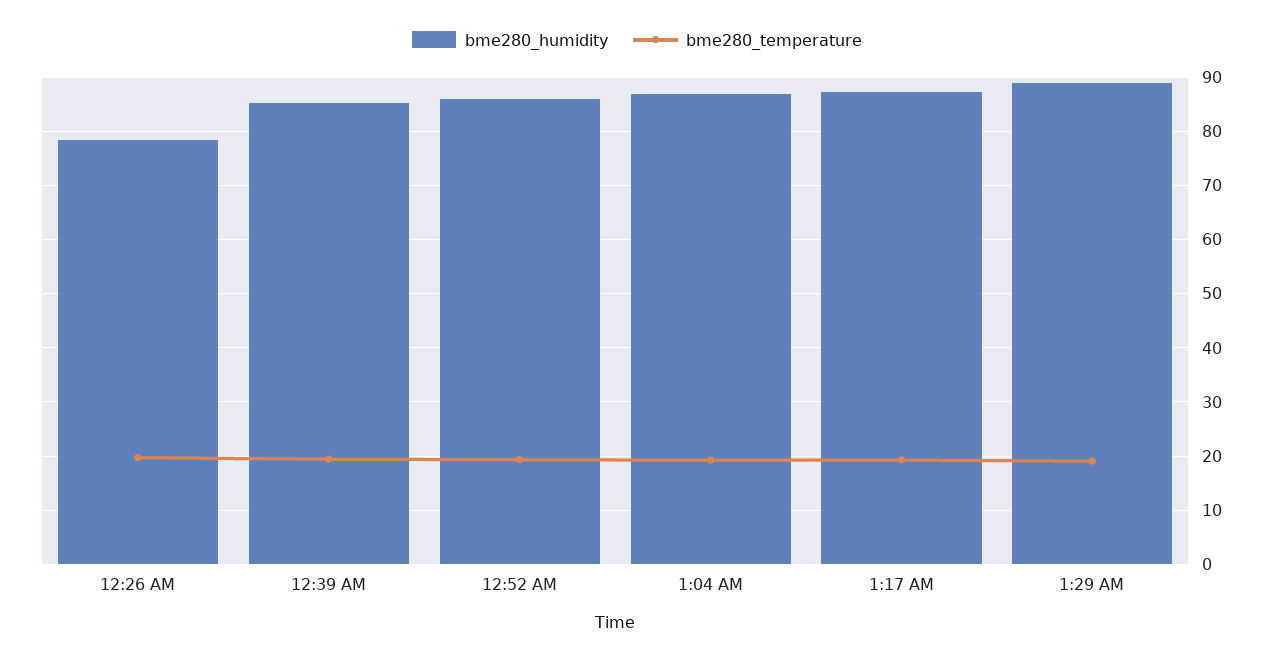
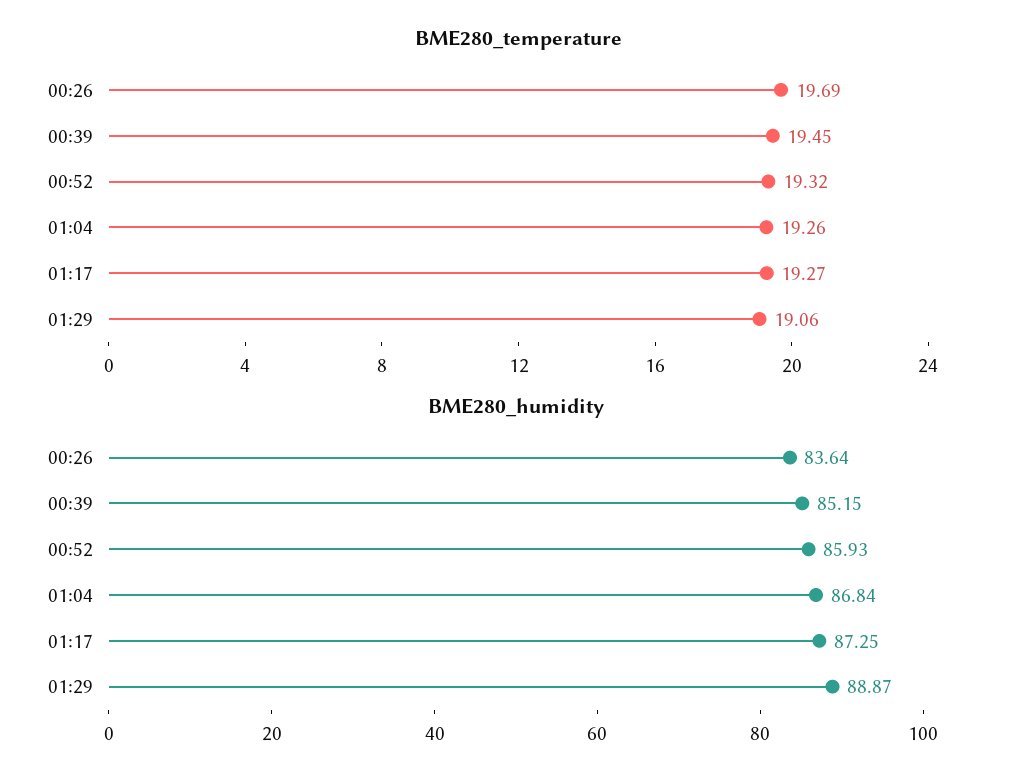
  {
    "bme280_humidity": {
-     "12:26 AM": 78,
+     "12:26 AM": 83.64,
      "12:39 AM": 85.15,
      "12:52 AM": 85.93,
      "1:04 AM": 86.84,
      "1:17 AM": 87.25,
      "1:29 AM": 88.87
    },
    "bme280_temperature": {
      "12:26 AM": 19.69,
      "12:39 AM": 19.45,
      "12:52 AM": 19.32,
      "1:04 AM": 19.26,
      "1:17 AM": 19.27,
      "1:29 AM": 19.06
    }
  }

